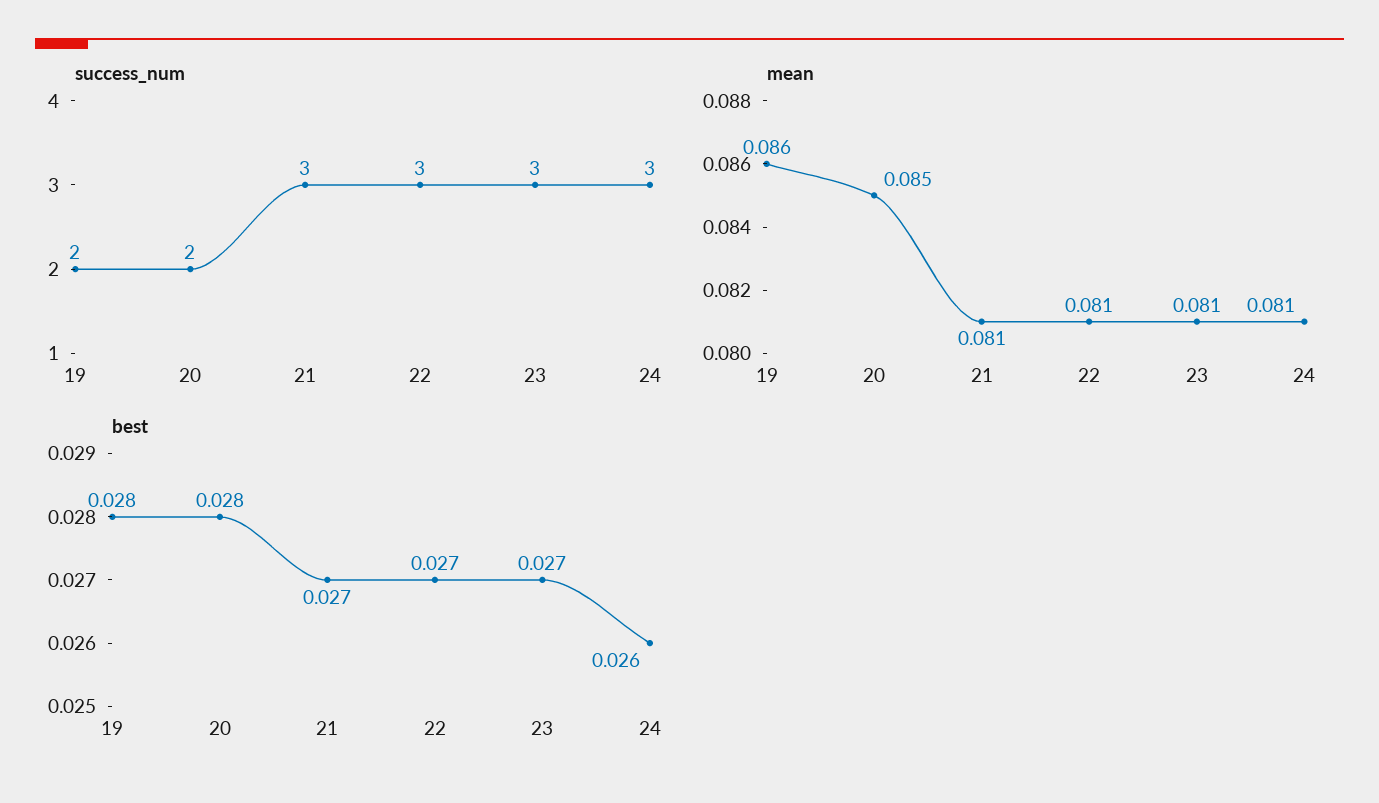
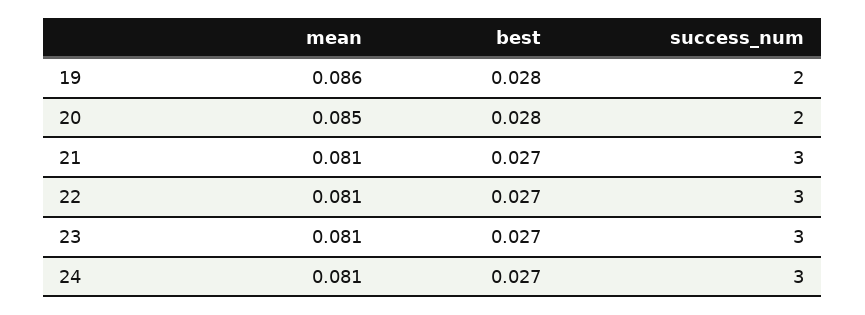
  {
    "success_num": {
      "19": 2,
      "20": 2,
      "21": 3,
      "22": 3,
      "23": 3,
      "24": 3
    },
    "mean": {
      "19": 0.086,
      "20": 0.085,
      "21": 0.081,
      "22": 0.081,
      "23": 0.081,
      "24": 0.081
    },
    "best": {
      "19": 0.028,
      "20": 0.028,
      "21": 0.027,
      "22": 0.027,
      "23": 0.027,
-     "24": 0.026
+     "24": 0.027
    }
  }

